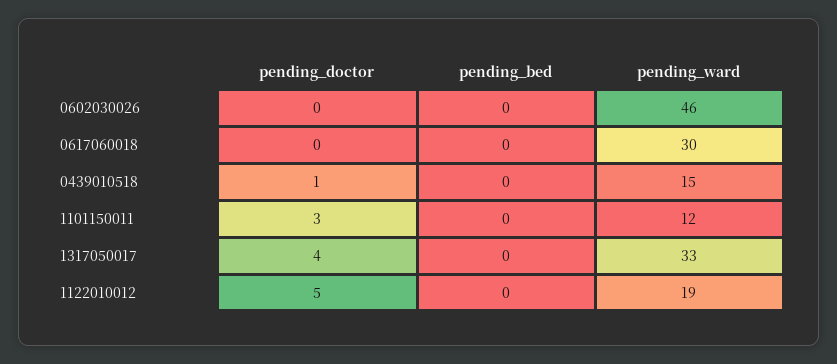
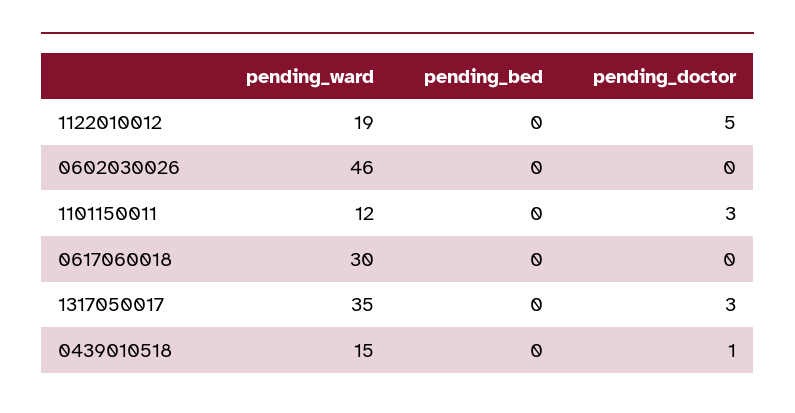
  {
    "pending_doctor": {
      "0602030026": 0,
      "0617060018": 0,
      "0439010518": 1,
      "1101150011": 3,
-     "1317050017": 4,
+     "1317050017": 3,
      "1122010012": 5
    },
    "pending_bed": {
      "0602030026": 0,
      "0617060018": 0,
      "0439010518": 0,
      "1101150011": 0,
      "1317050017": 0,
      "1122010012": 0
    },
    "pending_ward": {
      "0602030026": 46,
      "0617060018": 30,
      "0439010518": 15,
      "1101150011": 12,
-     "1317050017": 33,
+     "1317050017": 35,
      "1122010012": 19
    }
  }

